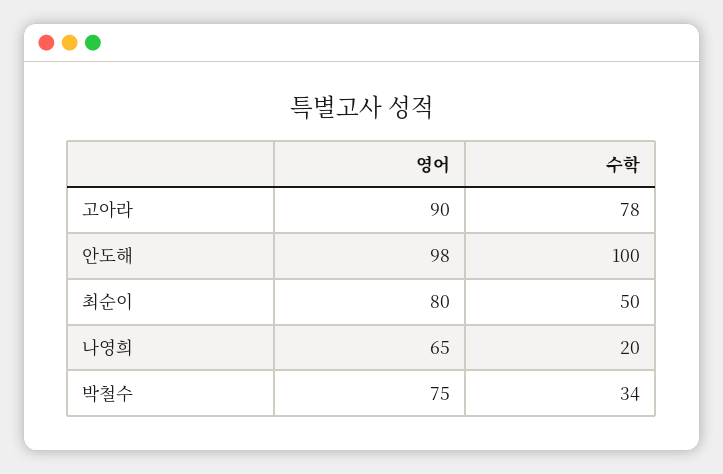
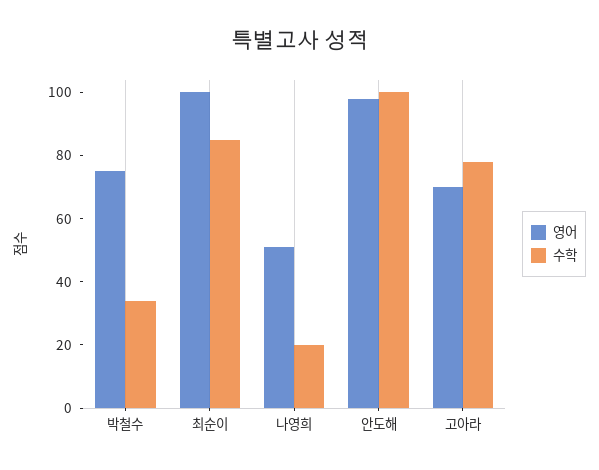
  {
    "영어": {
-     "고아라": 90,
+     "고아라": 70,
      "안도해": 98,
-     "최순이": 80,
+     "최순이": 100,
-     "나영희": 65,
+     "나영희": 50,
      "박철수": 75
    },
    "수학": {
      "고아라": 78,
      "안도해": 100,
-     "최순이": 50,
+     "최순이": 85,
      "나영희": 20,
      "박철수": 34
    }
  }

